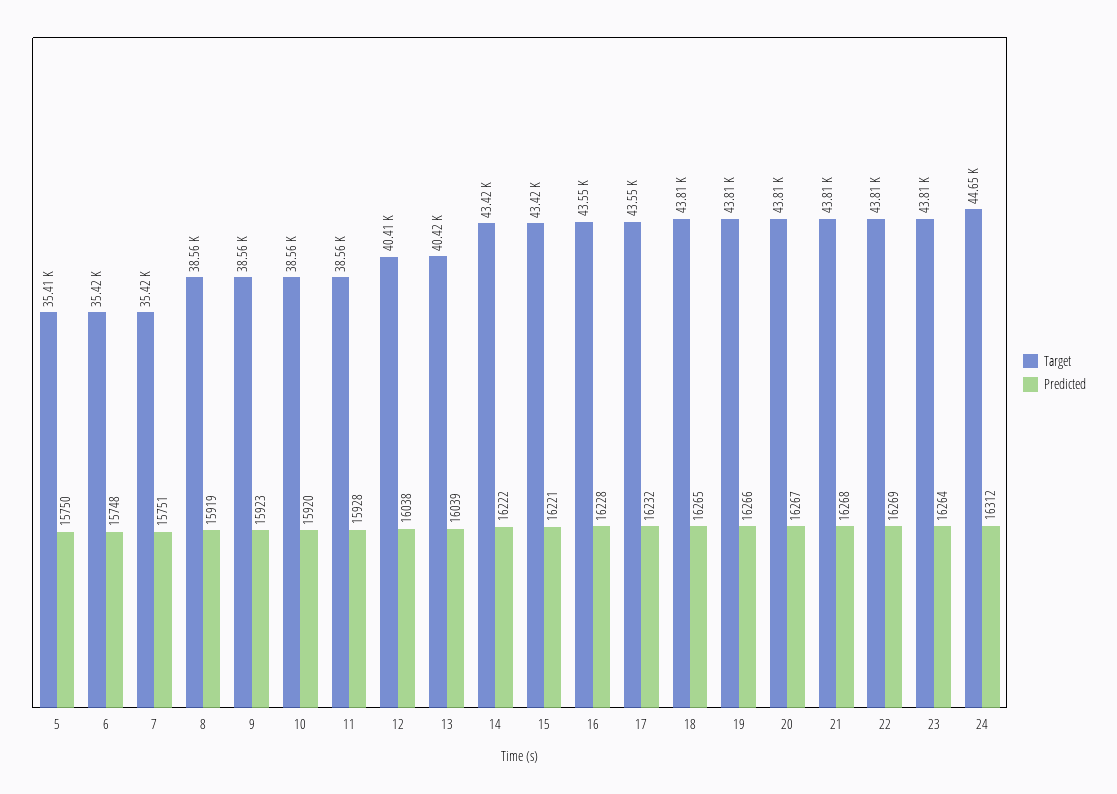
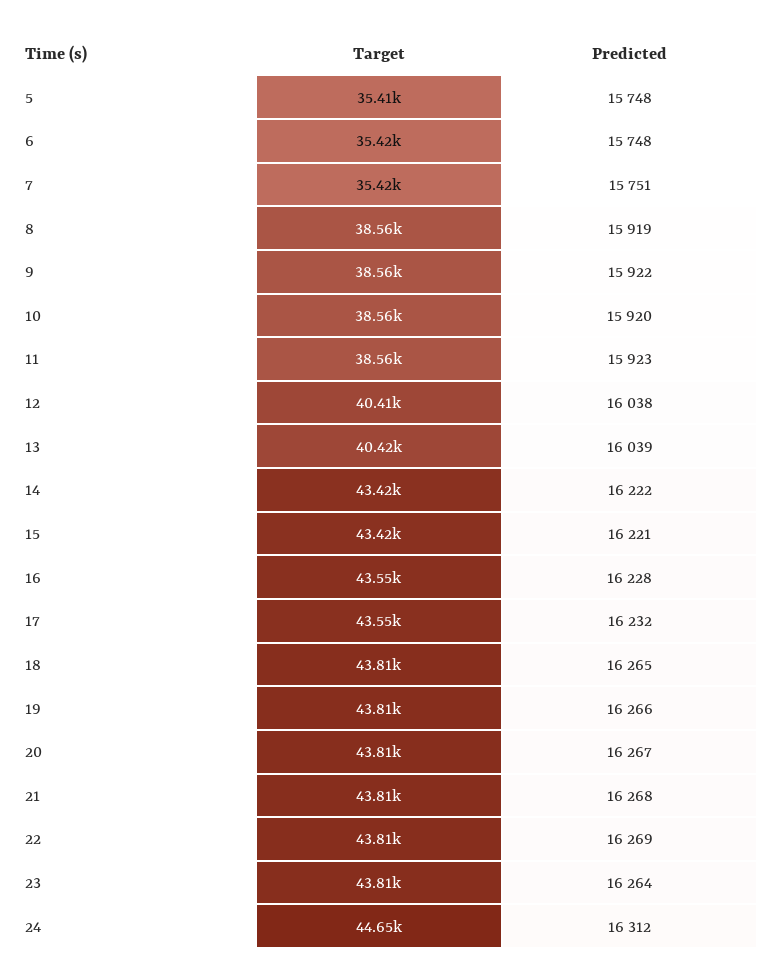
  {
    "Target": {
      "5": 35410,
      "6": 35420,
      "7": 35420,
      "8": 38560,
      "9": 38560,
      "10": 38560,
      "11": 38560,
      "12": 40410,
      "13": 40420,
      "14": 43420,
      "15": 43420,
      "16": 43550,
      "17": 43550,
      "18": 43810,
      "19": 43810,
      "20": 43810,
      "21": 43810,
      "22": 43810,
      "23": 43810,
      "24": 44650
    },
    "Predicted": {
-     "5": 15750,
+     "5": 15748,
      "6": 15748,
      "7": 15751,
      "8": 15919,
-     "9": 15923,
+     "9": 15922,
      "10": 15920,
-     "11": 15928,
+     "11": 15923,
      "12": 16038,
      "13": 16039,
      "14": 16222,
      "15": 16221,
      "16": 16228,
      "17": 16232,
      "18": 16265,
      "19": 16266,
      "20": 16267,
      "21": 16268,
      "22": 16269,
      "23": 16264,
      "24": 16312
    }
  }

